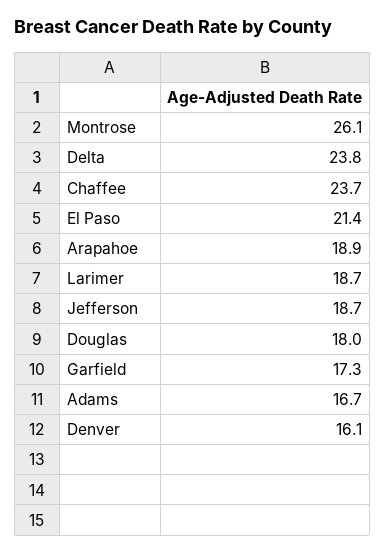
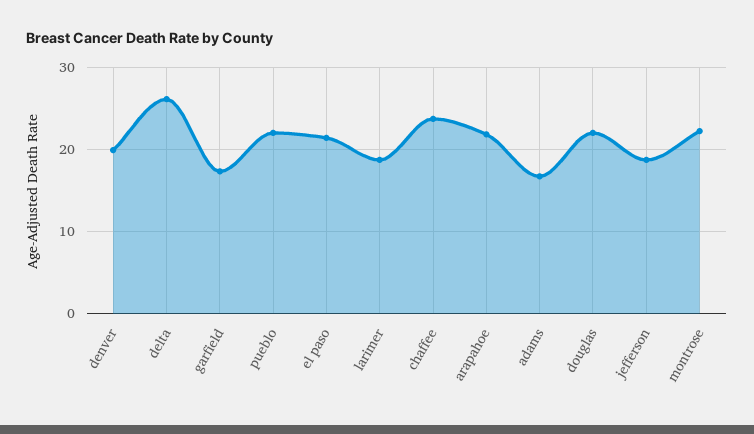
  {
-   "Montrose": 26.1,
+   "Montrose": 22,
-   "Delta": 23.8,
+   "Delta": 26,
    "Chaffee": 23.7,
    "El Paso": 21.4,
-   "Arapahoe": 18.9,
+   "Arapahoe": 22,
    "Larimer": 18.7,
    "Jefferson": 18.7,
-   "Douglas": 18,
+   "Douglas": 22,
    "Garfield": 17.3,
    "Adams": 16.7,
-   "Denver": 16.1
+   "Denver": 20,
+   "pueblo": 22
  }

